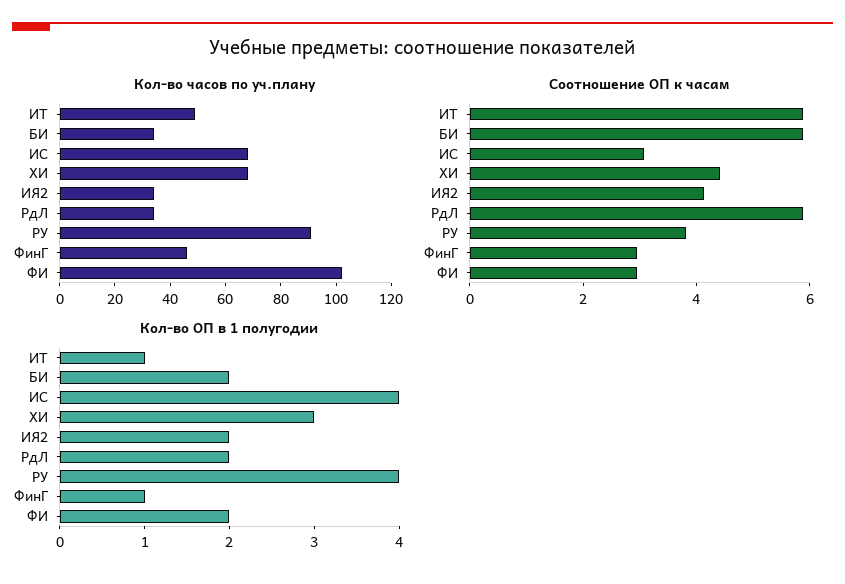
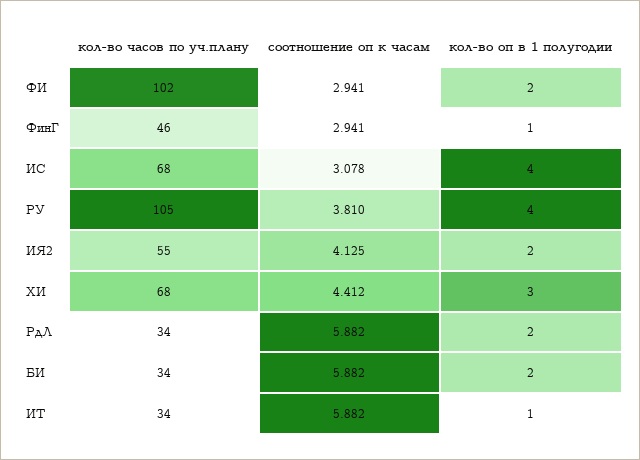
  {
    "Кол-во часов по уч.плану": {
-     "ИТ": 50,
+     "ИТ": 34,
      "БИ": 34,
      "ИС": 68,
      "ХИ": 68,
-     "ИЯ2": 35,
+     "ИЯ2": 55,
      "РдЛ": 34,
-     "РУ": 90,
+     "РУ": 105,
      "ФинГ": 46,
      "ФИ": 102
    },
    "Соотношение ОП к часам": {
      "ИТ": 5.882,
      "БИ": 5.882,
      "ИС": 3.078,
      "ХИ": 4.412,
      "ИЯ2": 4.125,
      "РдЛ": 5.882,
      "РУ": 3.81,
      "ФинГ": 2.941,
      "ФИ": 2.941
    },
    "Кол-во ОП в 1 полугодии": {
      "ИТ": 1,
      "БИ": 2,
      "ИС": 4,
      "ХИ": 3,
      "ИЯ2": 2,
      "РдЛ": 2,
      "РУ": 4,
      "ФинГ": 1,
      "ФИ": 2
    }
  }

